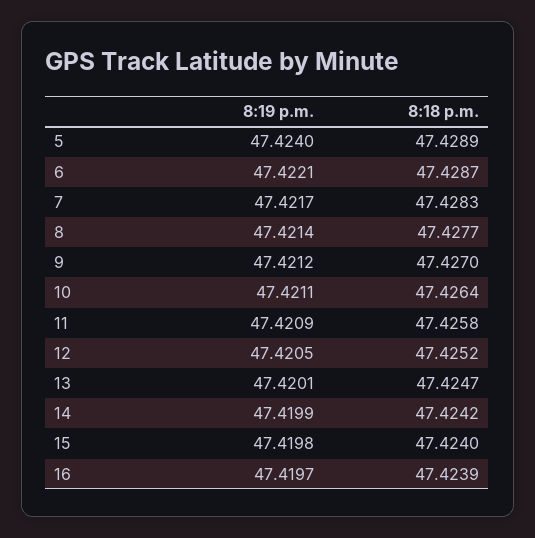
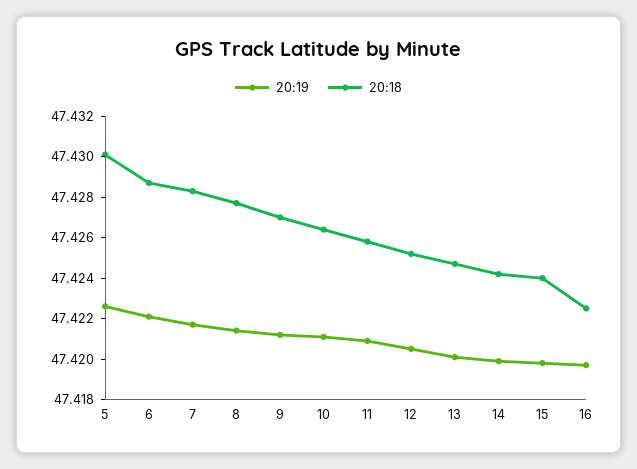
  {
    "8:19 p.m.": {
-     "5": 47.424,
+     "5": 47.4225,
      "6": 47.4221,
      "7": 47.4217,
      "8": 47.4214,
      "9": 47.4212,
      "10": 47.4211,
      "11": 47.4209,
      "12": 47.4205,
      "13": 47.4201,
      "14": 47.4199,
      "15": 47.4198,
      "16": 47.4197
    },
    "8:18 p.m.": {
-     "5": 47.4289,
+     "5": 47.43,
      "6": 47.4287,
      "7": 47.4283,
      "8": 47.4277,
      "9": 47.427,
      "10": 47.4264,
      "11": 47.4258,
      "12": 47.4252,
      "13": 47.4247,
      "14": 47.4242,
      "15": 47.424,
-     "16": 47.4239
+     "16": 47.4225
    }
  }

